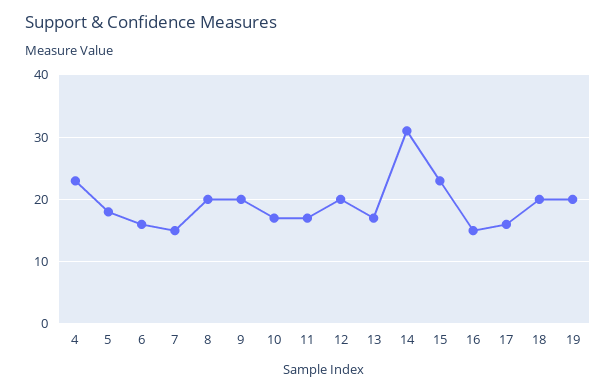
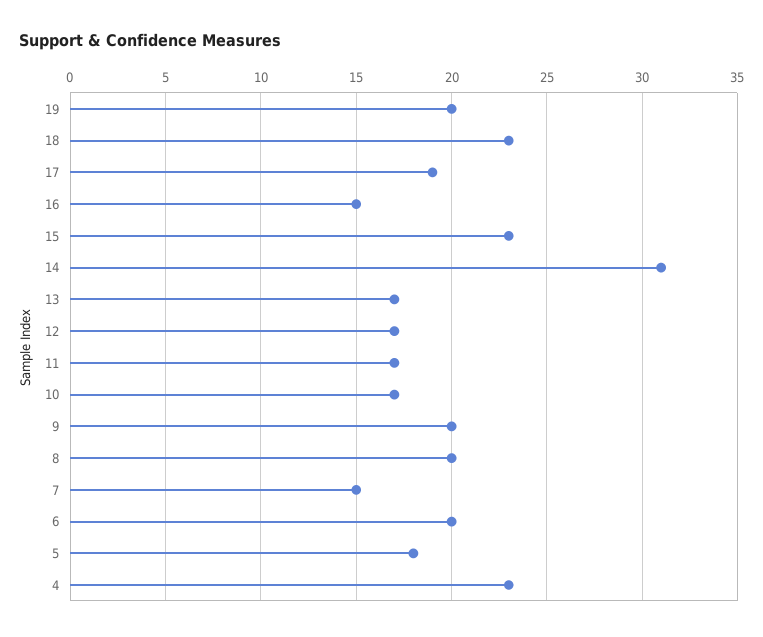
  {
    "4": 23,
    "5": 18,
-   "6": 16,
+   "6": 20,
    "7": 15,
    "8": 20,
    "9": 20,
    "10": 17,
    "11": 17,
-   "12": 20,
+   "12": 17,
    "13": 17,
    "14": 31,
    "15": 23,
    "16": 15,
-   "17": 16,
+   "17": 19,
-   "18": 20,
+   "18": 23,
    "19": 20
  }

